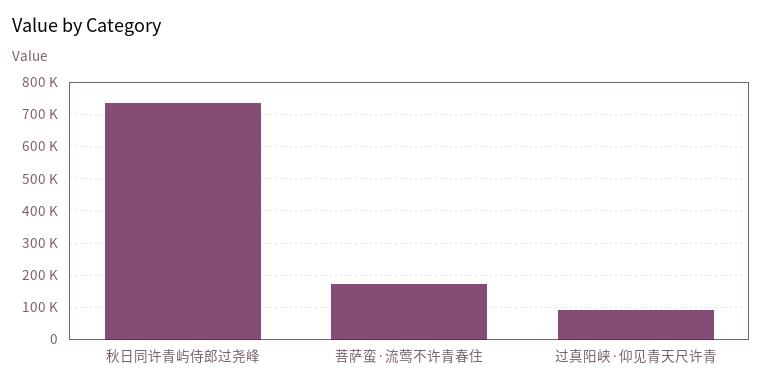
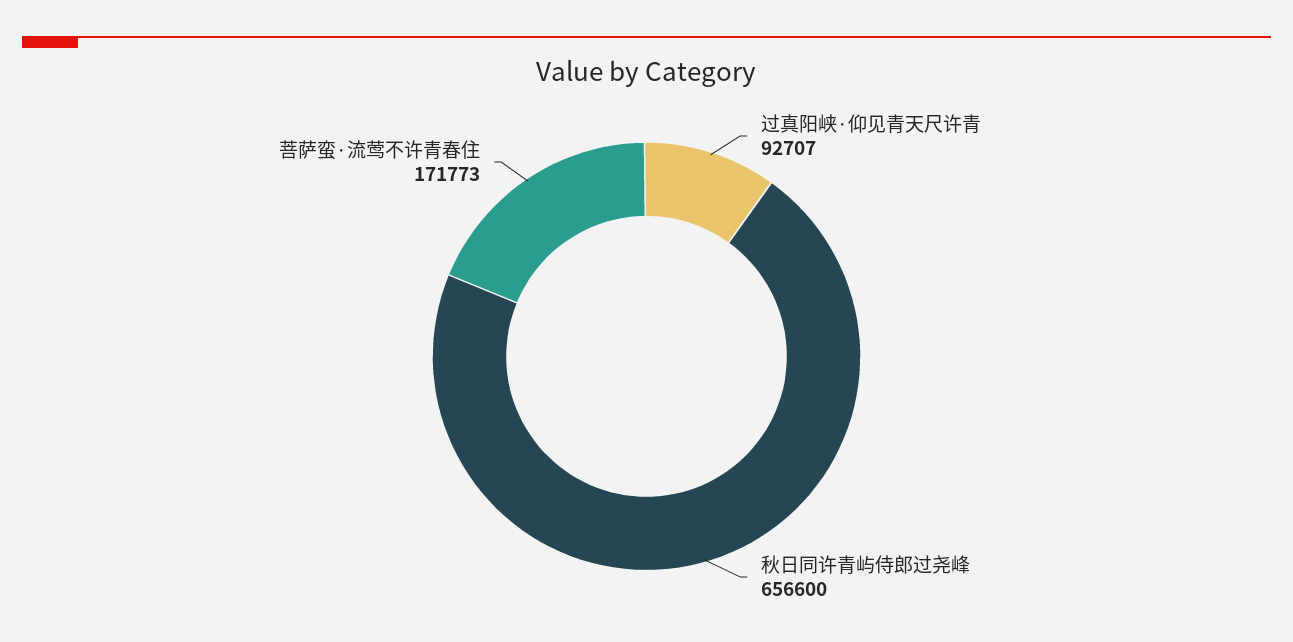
  {
-   "秋日同许青屿侍郎过尧峰": 740000,
+   "秋日同许青屿侍郎过尧峰": 656600,
    "菩萨蛮·流莺不许青春住": 171773,
    "过真阳峡·仰见青天尺许青": 92707
  }

